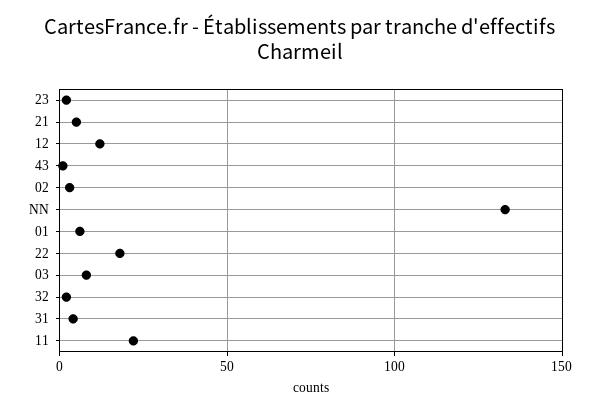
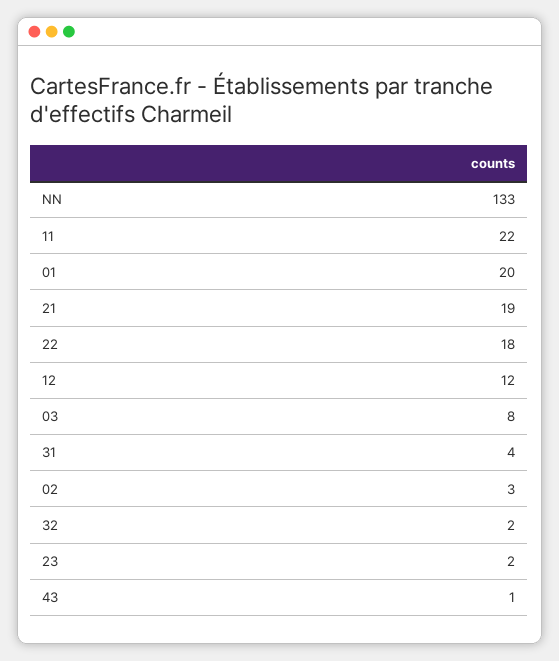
  {
    "23": 2,
-   "21": 5,
+   "21": 19,
    "12": 12,
    "43": 1,
    "02": 3,
    "NN": 133,
-   "01": 5,
+   "01": 20,
    "22": 18,
    "03": 8,
    "32": 2,
    "31": 4,
    "11": 22
  }

